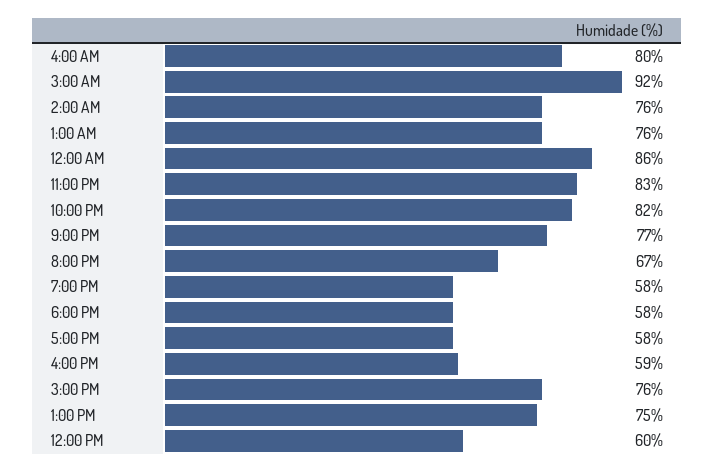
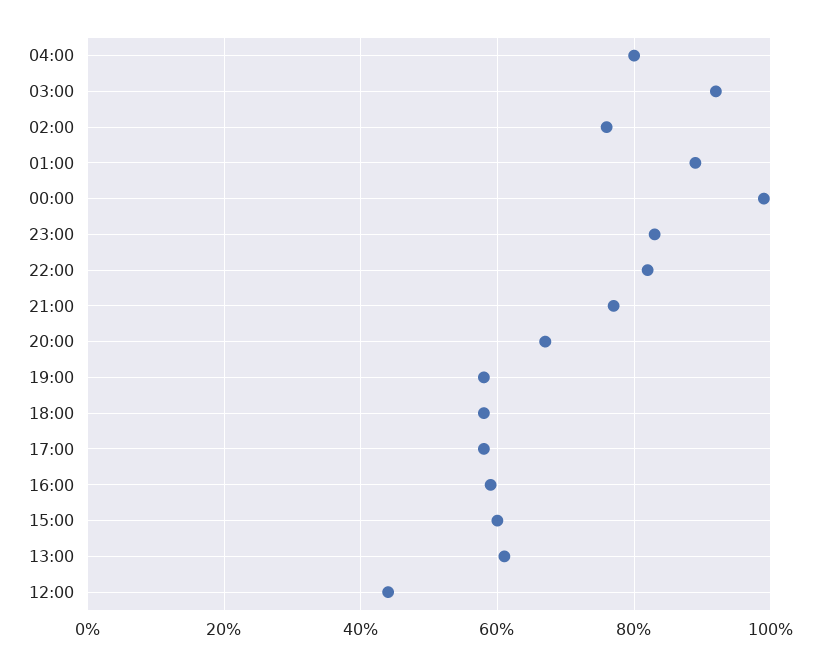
  {
    "4:00 AM": 80,
    "3:00 AM": 92,
    "2:00 AM": 76,
-   "1:00 AM": 76,
+   "1:00 AM": 90,
-   "12:00 AM": 86,
+   "12:00 AM": 100,
    "11:00 PM": 83,
    "10:00 PM": 82,
    "9:00 PM": 77,
    "8:00 PM": 67,
    "7:00 PM": 58,
    "6:00 PM": 58,
    "5:00 PM": 58,
    "4:00 PM": 59,
-   "3:00 PM": 76,
+   "3:00 PM": 60,
-   "1:00 PM": 75,
+   "1:00 PM": 60,
-   "12:00 PM": 60
+   "12:00 PM": 45
  }

